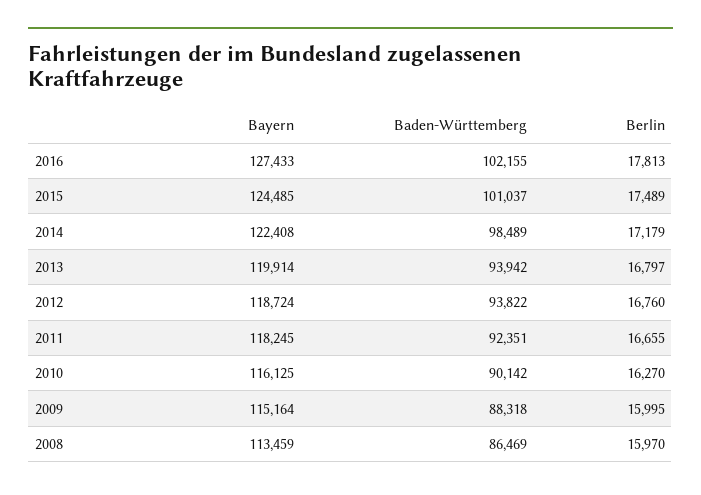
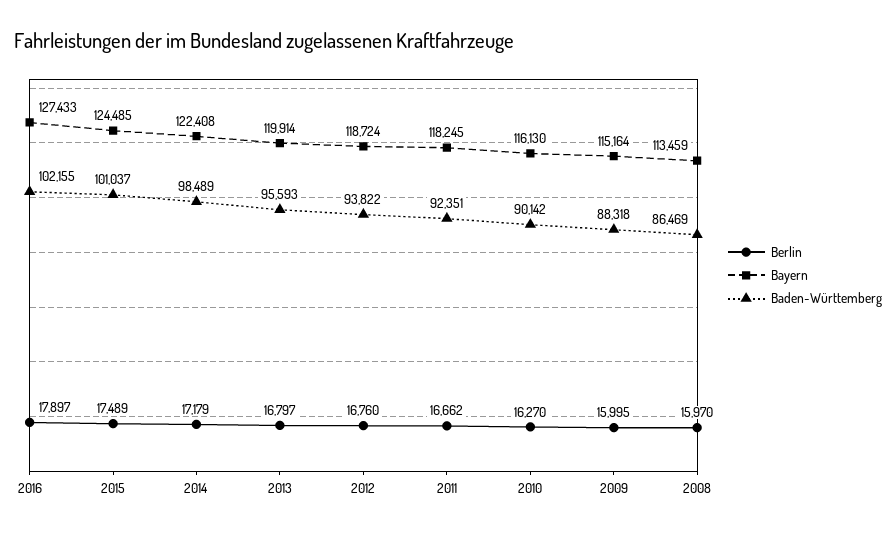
  {
    "Bayern": {
      "2016": 127433,
      "2015": 124485,
      "2014": 122408,
      "2013": 119914,
      "2012": 118724,
      "2011": 118245,
-     "2010": 116125,
+     "2010": 116130,
      "2009": 115164,
      "2008": 113459
    },
    "Baden-Württemberg": {
      "2016": 102155,
      "2015": 101037,
      "2014": 98489,
-     "2013": 93942,
+     "2013": 95593,
      "2012": 93822,
      "2011": 92351,
      "2010": 90142,
      "2009": 88318,
      "2008": 86469
    },
    "Berlin": {
-     "2016": 17813,
+     "2016": 17897,
      "2015": 17489,
      "2014": 17179,
      "2013": 16797,
      "2012": 16760,
-     "2011": 16655,
+     "2011": 16662,
      "2010": 16270,
      "2009": 15995,
      "2008": 15970
    }
  }

